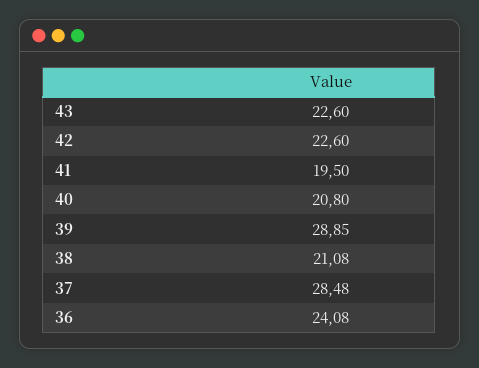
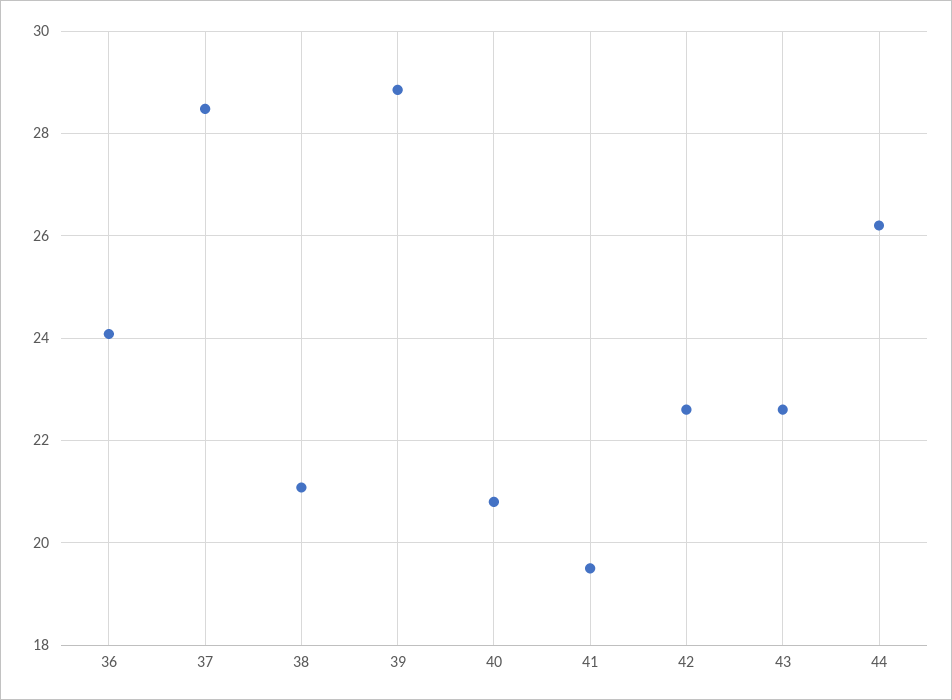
  {
    "43": 22.6,
    "42": 22.6,
    "41": 19.5,
    "40": 20.8,
    "39": 28.85,
    "38": 21.08,
    "37": 28.48,
-   "36": 24.08
+   "36": 24.08,
+   "44": 26.2
  }

